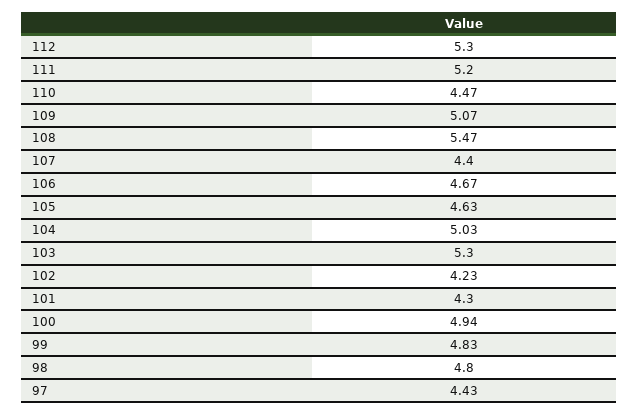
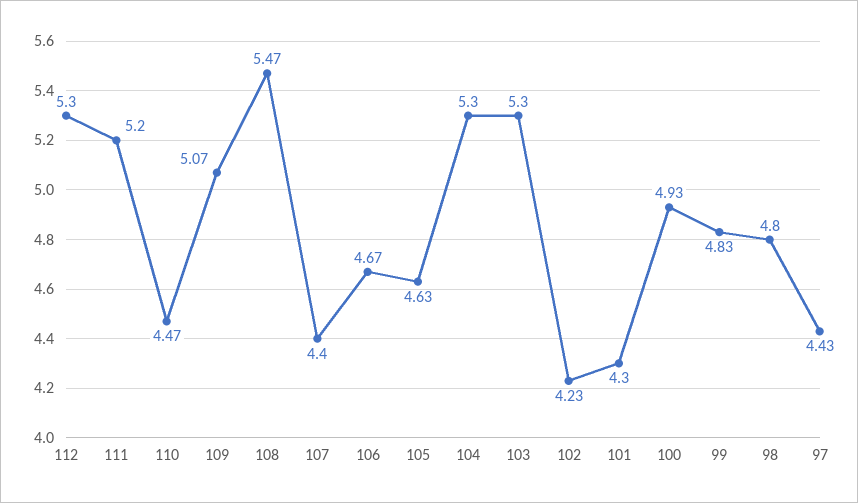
  {
    "112": 5.3,
    "111": 5.2,
    "110": 4.47,
    "109": 5.07,
    "108": 5.47,
    "107": 4.4,
    "106": 4.67,
    "105": 4.63,
-   "104": 5.03,
+   "104": 5.3,
    "103": 5.3,
    "102": 4.23,
    "101": 4.3,
-   "100": 4.94,
+   "100": 4.93,
    "99": 4.83,
    "98": 4.8,
    "97": 4.43
  }

